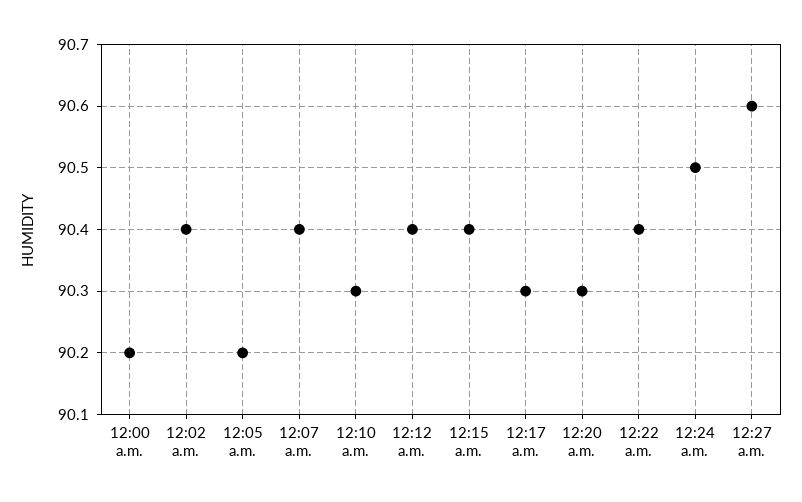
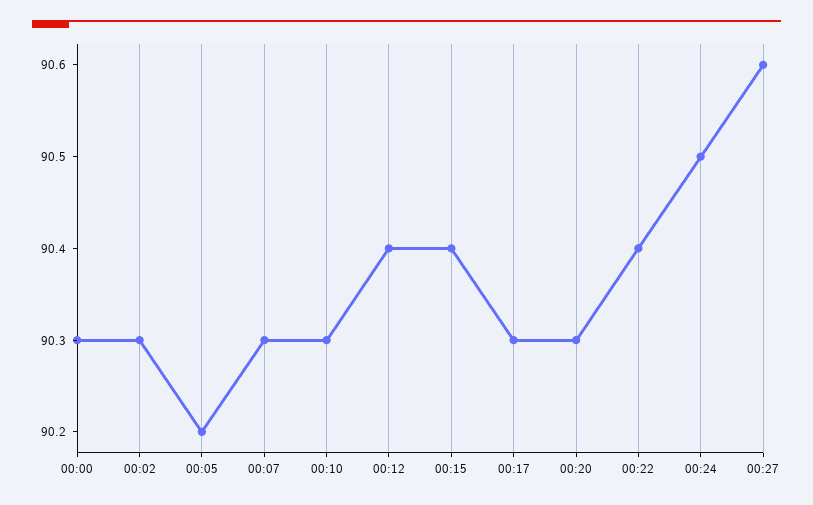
  {
-   "12:00 a.m.": 90.2,
+   "12:00 a.m.": 90.3,
-   "12:02 a.m.": 90.4,
+   "12:02 a.m.": 90.3,
    "12:05 a.m.": 90.2,
-   "12:07 a.m.": 90.4,
+   "12:07 a.m.": 90.3,
    "12:10 a.m.": 90.3,
    "12:12 a.m.": 90.4,
    "12:15 a.m.": 90.4,
    "12:17 a.m.": 90.3,
    "12:20 a.m.": 90.3,
    "12:22 a.m.": 90.4,
    "12:24 a.m.": 90.5,
    "12:27 a.m.": 90.6
  }

